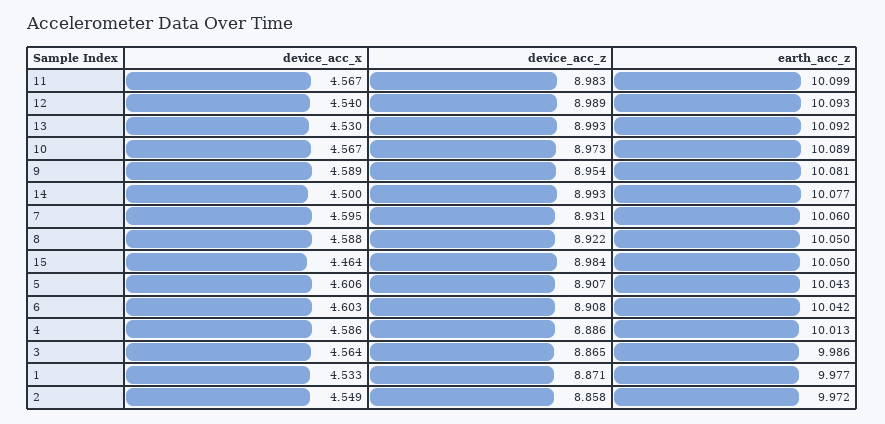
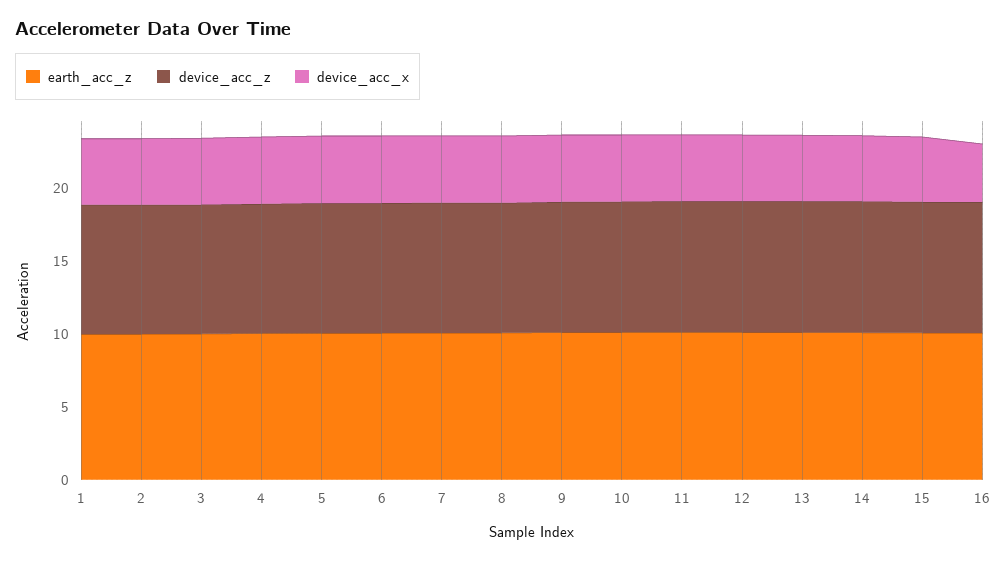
  {
    "device_acc_x": {
      "11": 4.567,
      "12": 4.54,
      "13": 4.53,
      "10": 4.567,
      "9": 4.589,
      "14": 4.5,
      "7": 4.595,
      "8": 4.588,
      "15": 4.464,
      "5": 4.606,
      "6": 4.603,
      "4": 4.586,
      "3": 4.564,
      "1": 4.533,
-     "2": 4.549
+     "2": 4.549,
+     "16": 4
    },
    "device_acc_z": {
      "11": 8.983,
      "12": 8.989,
      "13": 8.993,
      "10": 8.973,
      "9": 8.954,
      "14": 8.993,
      "7": 8.931,
      "8": 8.922,
      "15": 8.984,
      "5": 8.907,
      "6": 8.908,
      "4": 8.886,
      "3": 8.865,
      "1": 8.871,
-     "2": 8.858
+     "2": 8.858,
+     "16": 9
    },
    "earth_acc_z": {
      "11": 10.099,
      "12": 10.093,
      "13": 10.092,
      "10": 10.089,
      "9": 10.081,
      "14": 10.077,
      "7": 10.06,
      "8": 10.05,
      "15": 10.05,
      "5": 10.043,
      "6": 10.042,
      "4": 10.013,
      "3": 9.986,
      "1": 9.977,
-     "2": 9.972
+     "2": 9.972,
+     "16": 10
    }
  }

